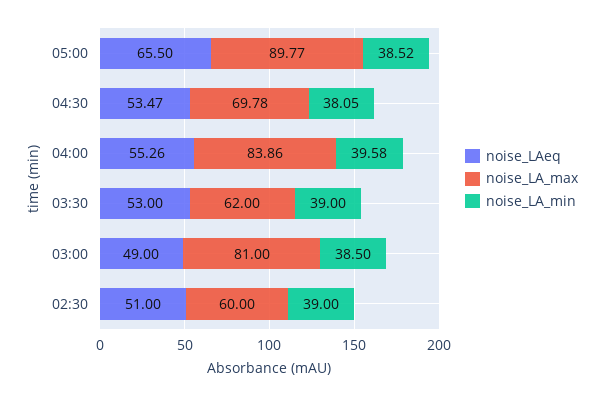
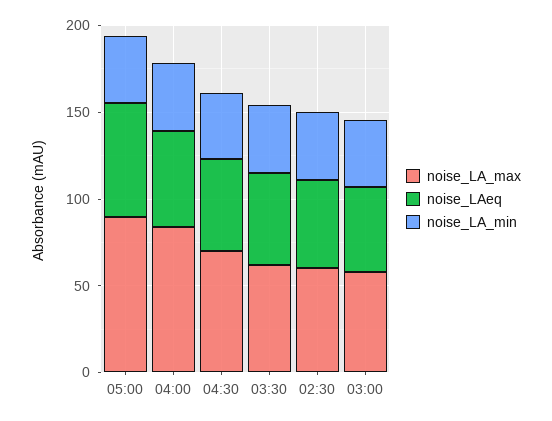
  {
    "noise_LAeq": {
      "05:00": 65.5,
      "04:30": 53.47,
      "04:00": 55.26,
      "03:30": 53,
      "03:00": 49,
      "02:30": 51
    },
    "noise_LA_max": {
      "05:00": 89.77,
      "04:30": 69.78,
      "04:00": 83.86,
      "03:30": 62,
-     "03:00": 81,
+     "03:00": 60,
      "02:30": 60
    },
    "noise_LA_min": {
      "05:00": 38.52,
      "04:30": 38.05,
      "04:00": 39.58,
      "03:30": 39,
      "03:00": 38.5,
      "02:30": 39
    }
  }

